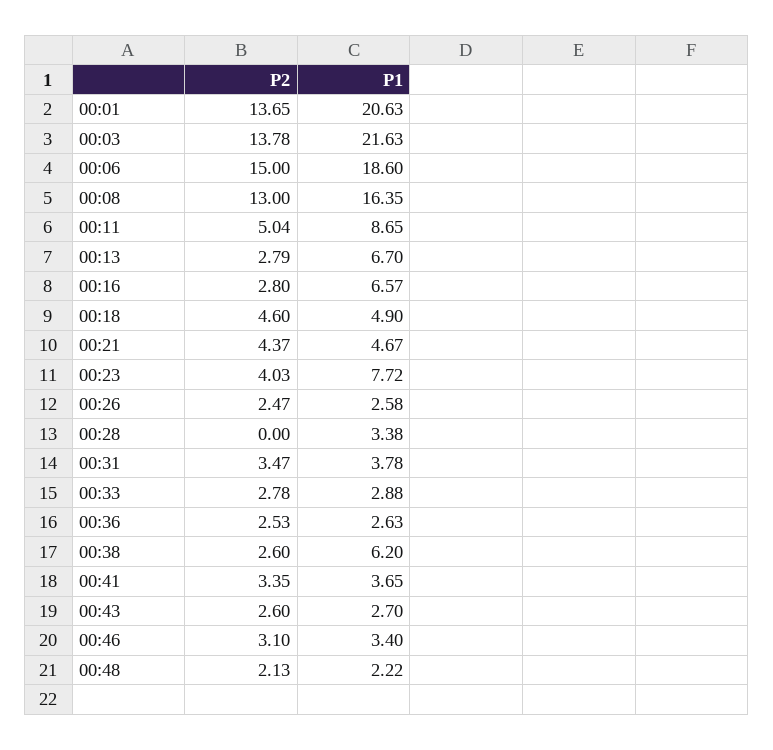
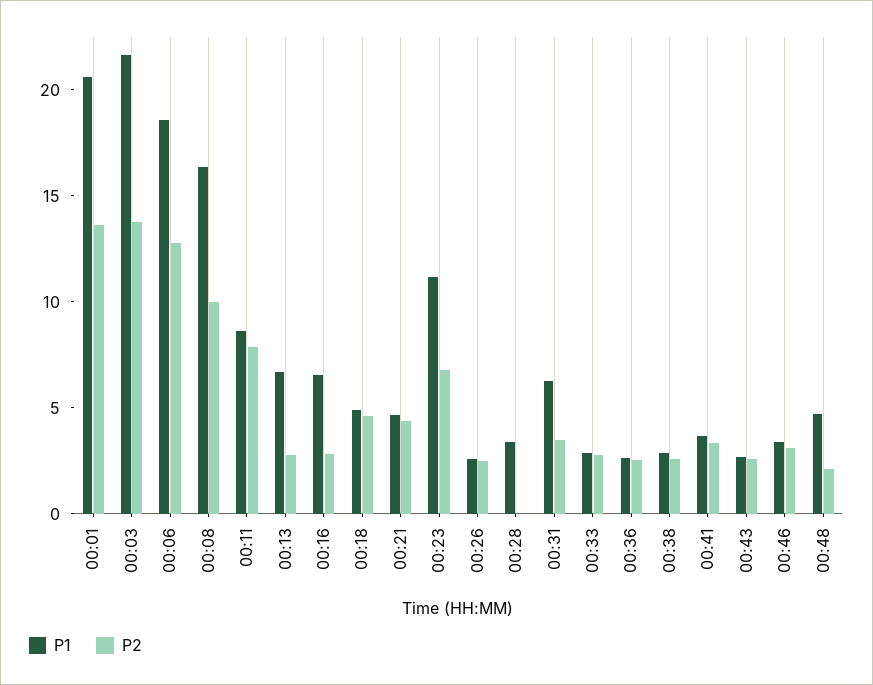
  {
    "P2": {
      "00:01": 13.65,
      "00:03": 13.78,
-     "00:06": 15,
+     "00:06": 13,
-     "00:08": 13,
+     "00:08": 10,
-     "00:11": 5.04,
+     "00:11": 8,
      "00:13": 2.79,
      "00:16": 2.8,
      "00:18": 4.6,
      "00:21": 4.37,
-     "00:23": 4.03,
+     "00:23": 7,
      "00:26": 2.47,
      "00:28": 0,
      "00:31": 3.47,
      "00:33": 2.78,
      "00:36": 2.53,
      "00:38": 2.6,
      "00:41": 3.35,
      "00:43": 2.6,
      "00:46": 3.1,
      "00:48": 2.13
    },
    "P1": {
      "00:01": 20.63,
      "00:03": 21.63,
      "00:06": 18.6,
      "00:08": 16.35,
      "00:11": 8.65,
      "00:13": 6.7,
      "00:16": 6.57,
      "00:18": 4.9,
      "00:21": 4.67,
-     "00:23": 7.72,
+     "00:23": 11,
      "00:26": 2.58,
      "00:28": 3.38,
-     "00:31": 3.78,
+     "00:31": 6,
      "00:33": 2.88,
      "00:36": 2.63,
-     "00:38": 6.2,
+     "00:38": 3,
      "00:41": 3.65,
      "00:43": 2.7,
      "00:46": 3.4,
-     "00:48": 2.22
+     "00:48": 5
    }
  }

